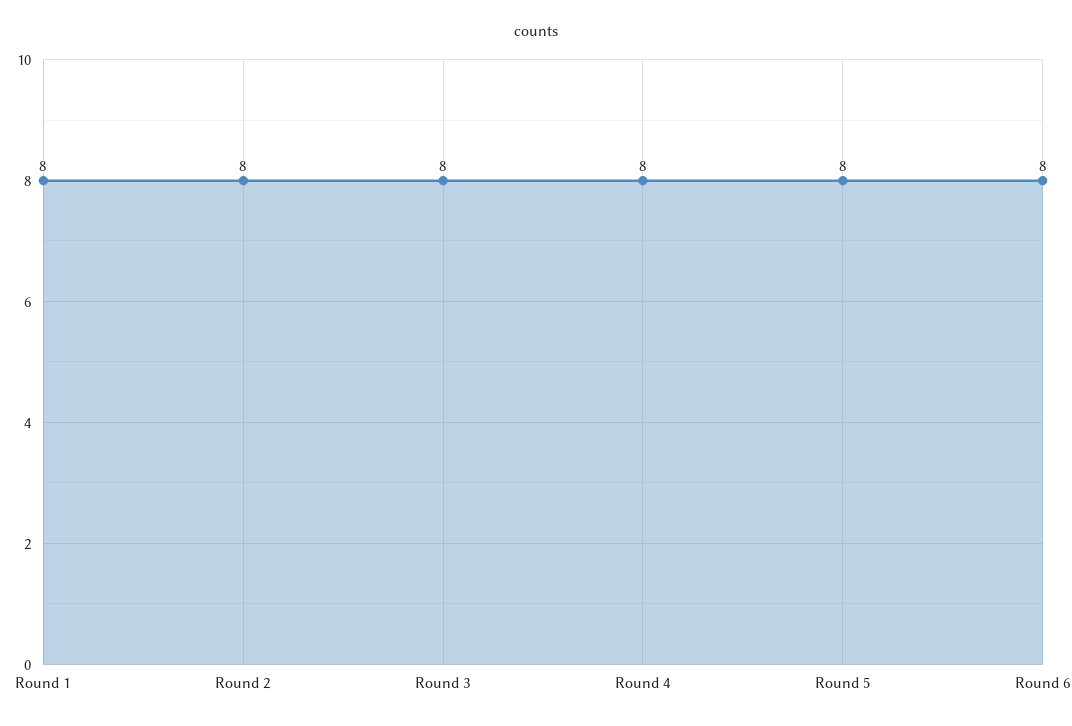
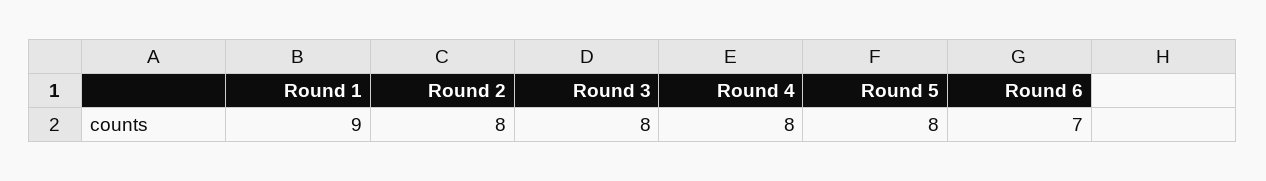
  {
-   "Round 1": 8,
+   "Round 1": 9,
    "Round 2": 8,
    "Round 3": 8,
    "Round 4": 8,
    "Round 5": 8,
-   "Round 6": 8
+   "Round 6": 7
  }

